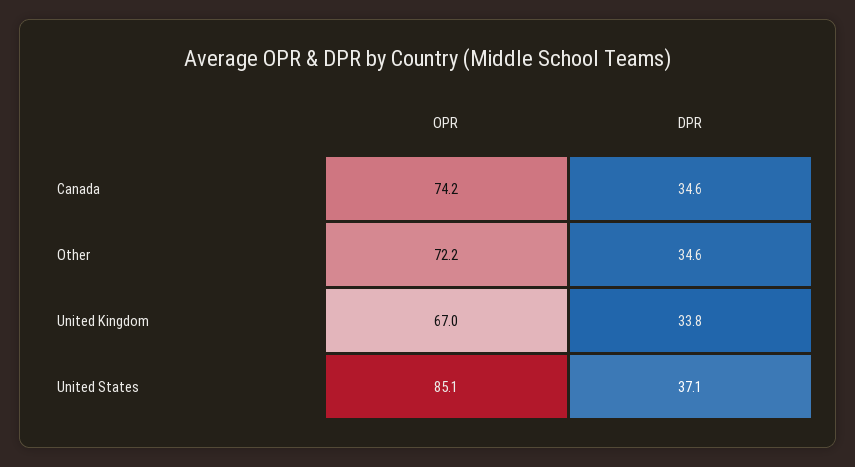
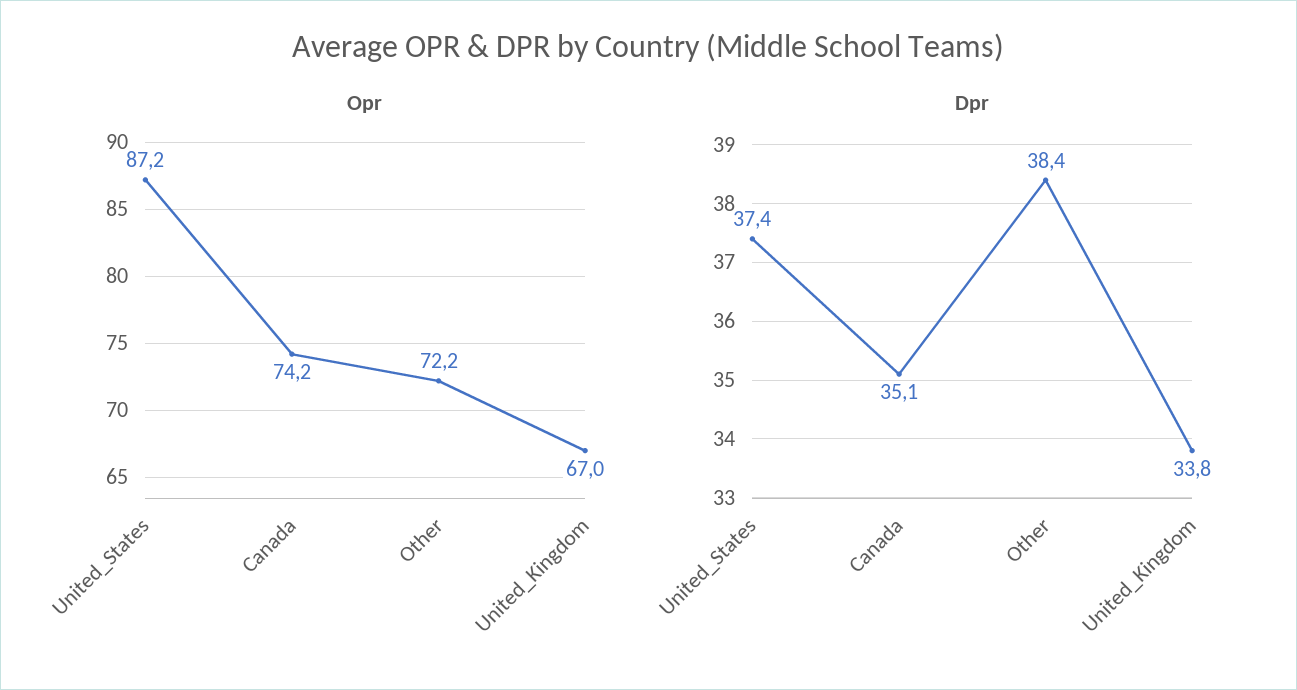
  {
    "OPR": {
      "Canada": 74.2,
      "Other": 72.2,
      "United Kingdom": 67,
-     "United States": 85.1
+     "United States": 87.2
    },
    "DPR": {
-     "Canada": 34.6,
+     "Canada": 35.1,
-     "Other": 34.6,
+     "Other": 38.4,
      "United Kingdom": 33.8,
-     "United States": 37.1
+     "United States": 37.4
    }
  }

